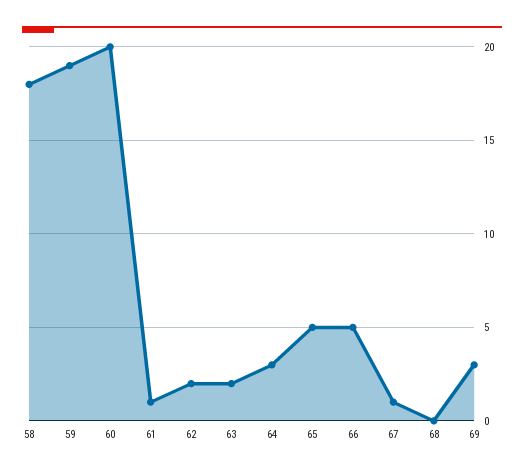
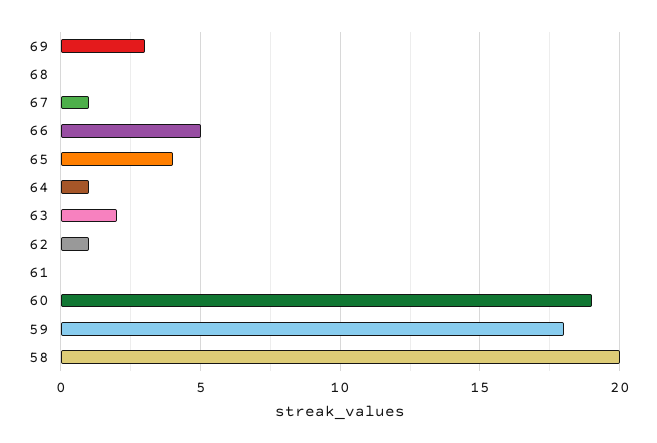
  {
-   "58": 18,
+   "58": 20,
-   "59": 19,
+   "59": 18,
-   "60": 20,
+   "60": 19,
-   "61": 1,
+   "61": 0,
-   "62": 2,
+   "62": 1,
    "63": 2,
-   "64": 3,
+   "64": 1,
-   "65": 5,
+   "65": 4,
    "66": 5,
    "67": 1,
    "68": 0,
    "69": 3
  }

